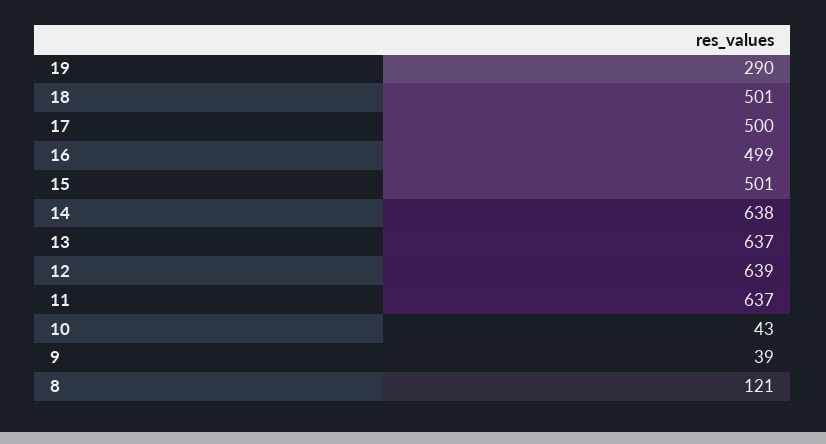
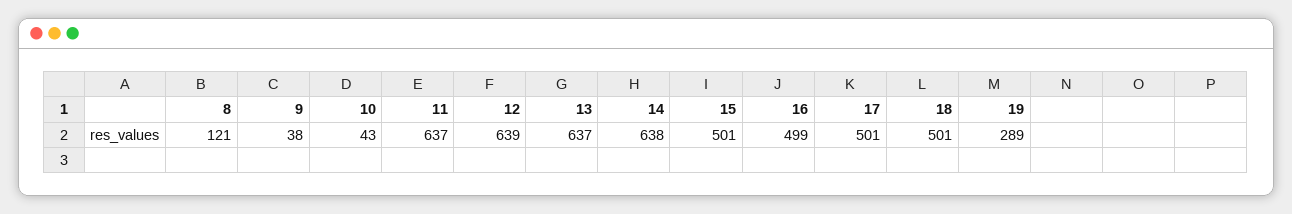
  {
-   "19": 290,
+   "19": 289,
    "18": 501,
-   "17": 500,
+   "17": 501,
    "16": 499,
    "15": 501,
    "14": 638,
    "13": 637,
    "12": 639,
    "11": 637,
    "10": 43,
-   "9": 39,
+   "9": 38,
    "8": 121
  }

